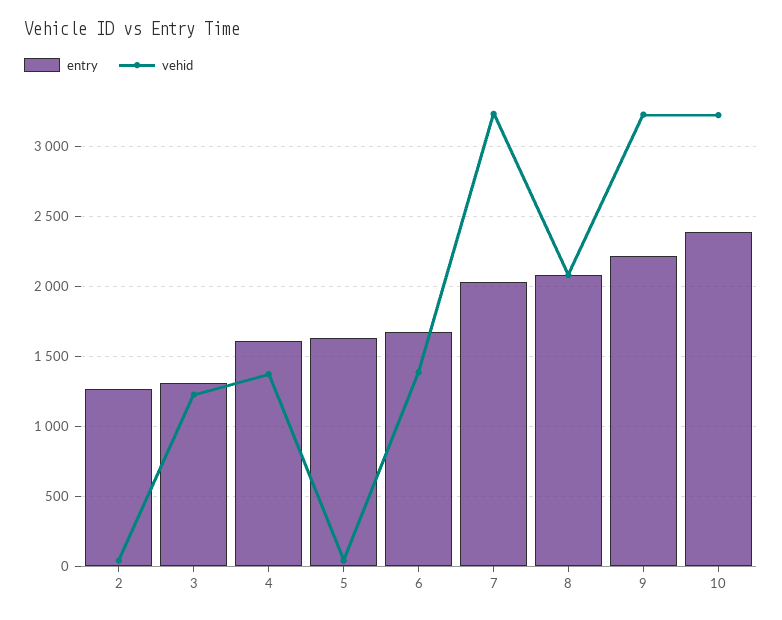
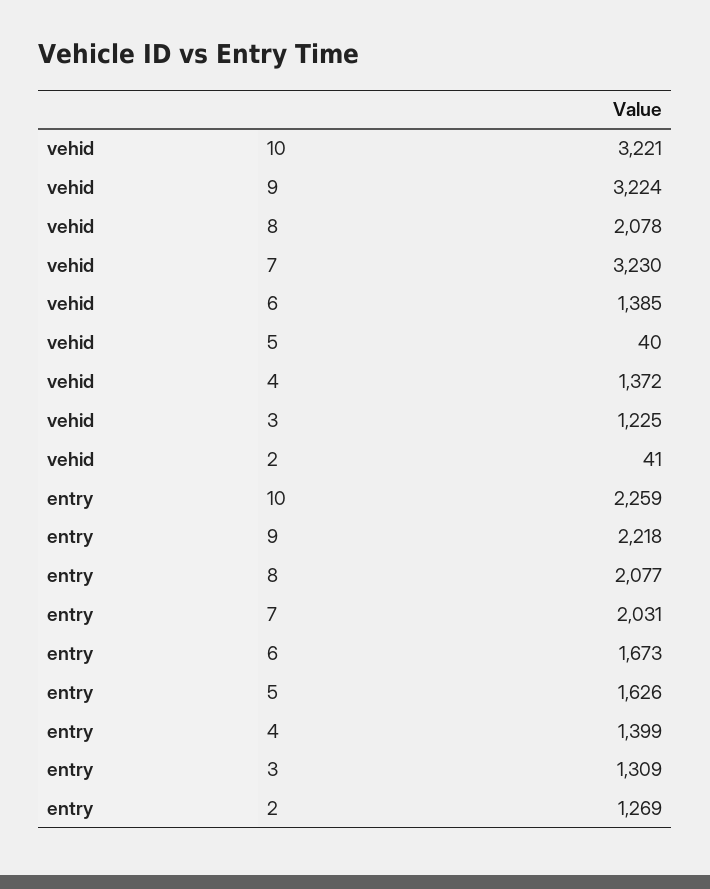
  {
    "entry": {
      "2": 1269,
      "3": 1309,
-     "4": 1600,
+     "4": 1399,
      "5": 1626,
      "6": 1673,
      "7": 2031,
      "8": 2077,
      "9": 2218,
-     "10": 2400
+     "10": 2259
    },
    "vehid": {
      "2": 41,
      "3": 1225,
      "4": 1372,
      "5": 40,
      "6": 1385,
      "7": 3230,
      "8": 2078,
      "9": 3224,
      "10": 3221
    }
  }

